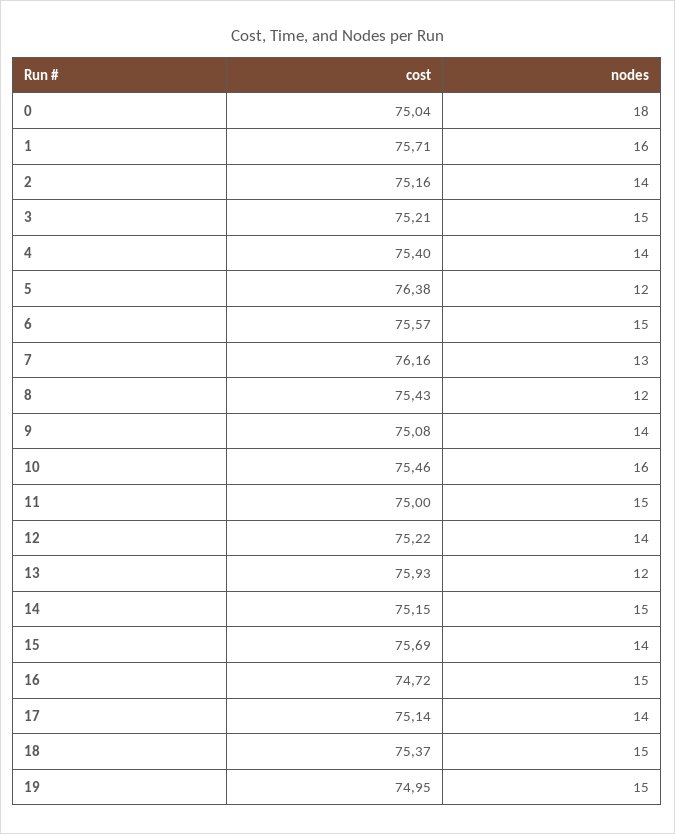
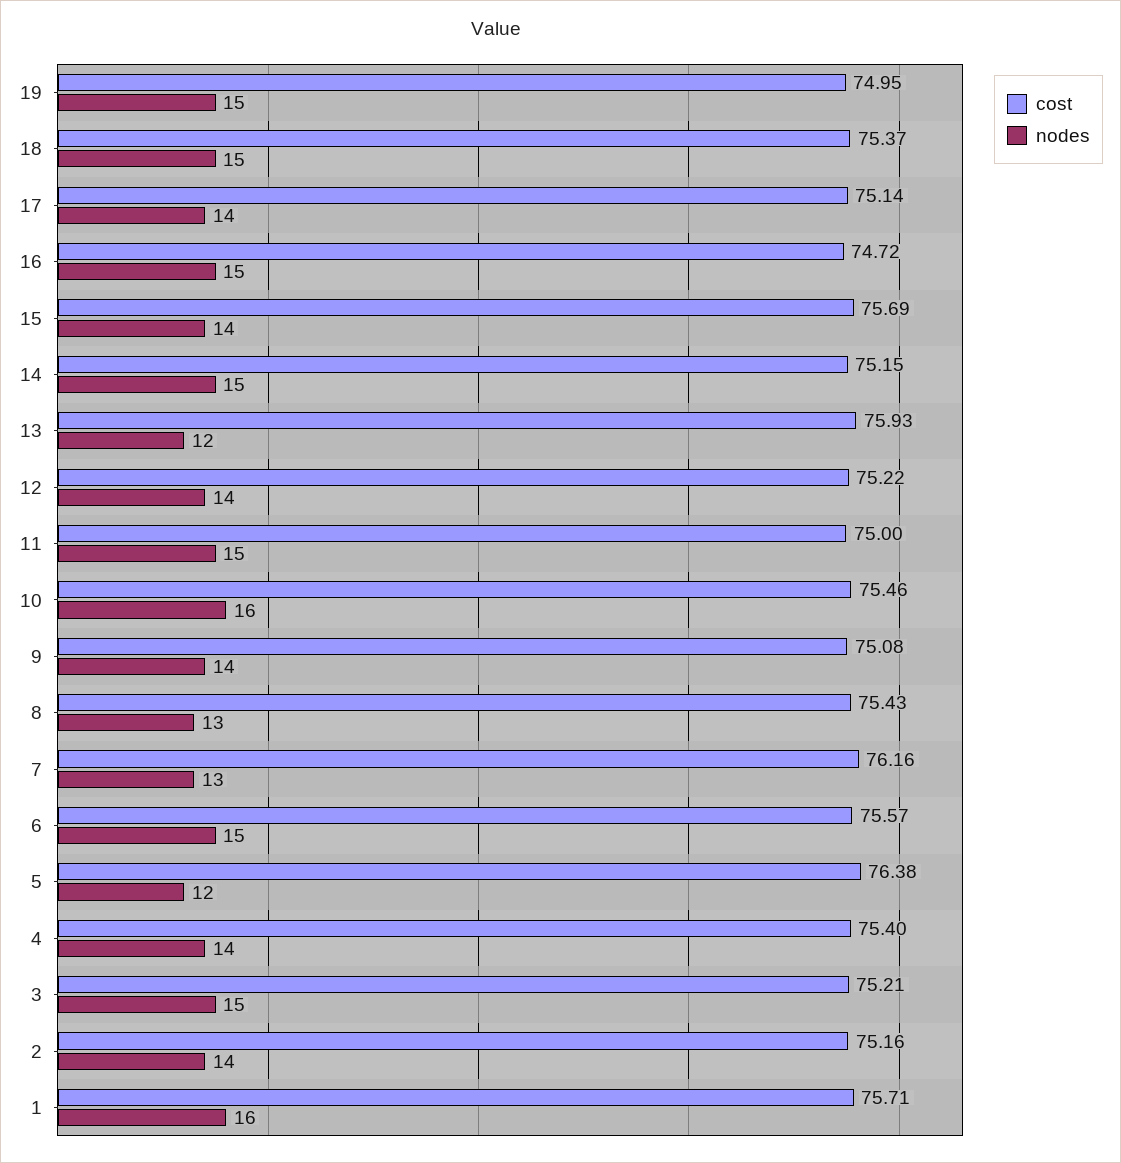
  {
    "cost": {
-     "0": 75.04,
      "1": 75.71,
      "2": 75.16,
      "3": 75.21,
      "4": 75.4,
      "5": 76.38,
      "6": 75.57,
      "7": 76.16,
      "8": 75.43,
      "9": 75.08,
      "10": 75.46,
      "11": 75,
      "12": 75.22,
      "13": 75.93,
      "14": 75.15,
      "15": 75.69,
      "16": 74.72,
      "17": 75.14,
      "18": 75.37,
      "19": 74.95
    },
    "nodes": {
-     "0": 18,
      "1": 16,
      "2": 14,
      "3": 15,
      "4": 14,
      "5": 12,
      "6": 15,
      "7": 13,
-     "8": 12,
+     "8": 13,
      "9": 14,
      "10": 16,
      "11": 15,
      "12": 14,
      "13": 12,
      "14": 15,
      "15": 14,
      "16": 15,
      "17": 14,
      "18": 15,
      "19": 15
    }
  }

